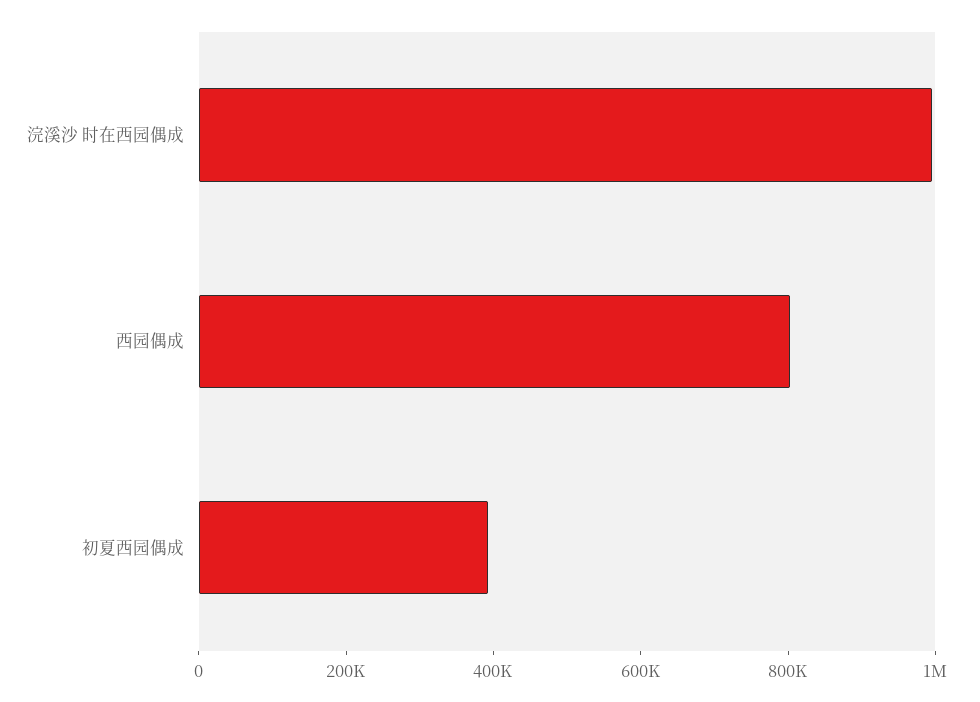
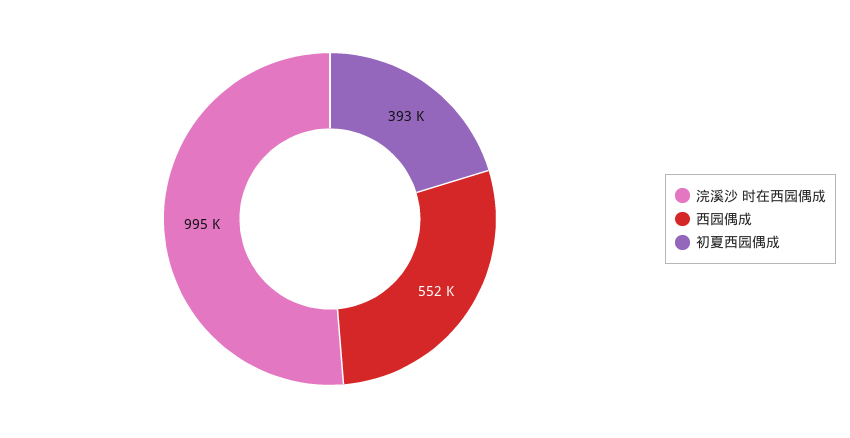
  {
    "浣溪沙 时在西园偶成": 995000,
-   "西园偶成": 800000,
+   "西园偶成": 552000,
    "初夏西园偶成": 393000
  }

